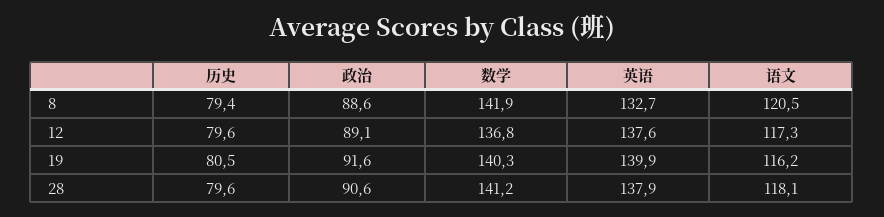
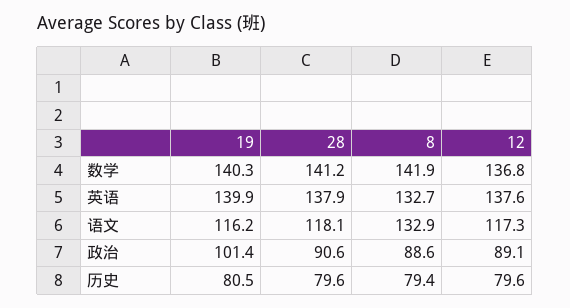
  {
    "历史": {
      "8": 79.4,
      "12": 79.6,
      "19": 80.5,
      "28": 79.6
    },
    "政治": {
      "8": 88.6,
      "12": 89.1,
-     "19": 91.6,
+     "19": 101.4,
      "28": 90.6
    },
    "数学": {
      "8": 141.9,
      "12": 136.8,
      "19": 140.3,
      "28": 141.2
    },
    "英语": {
      "8": 132.7,
      "12": 137.6,
      "19": 139.9,
      "28": 137.9
    },
    "语文": {
-     "8": 120.5,
+     "8": 132.9,
      "12": 117.3,
      "19": 116.2,
      "28": 118.1
    }
  }

